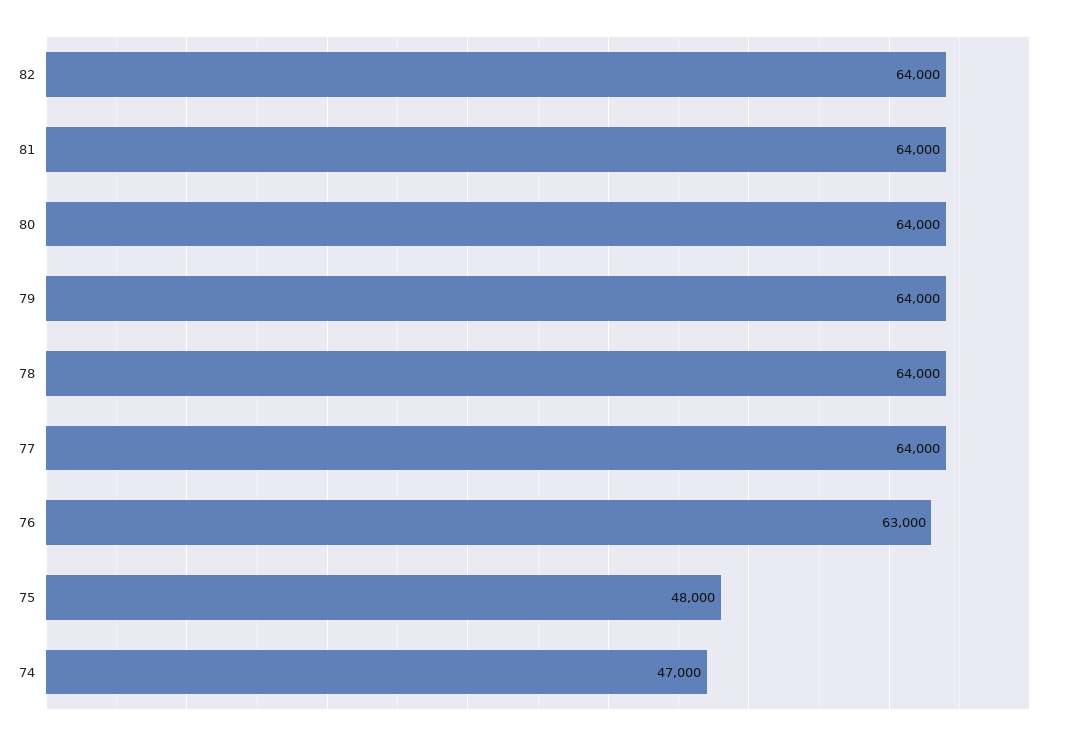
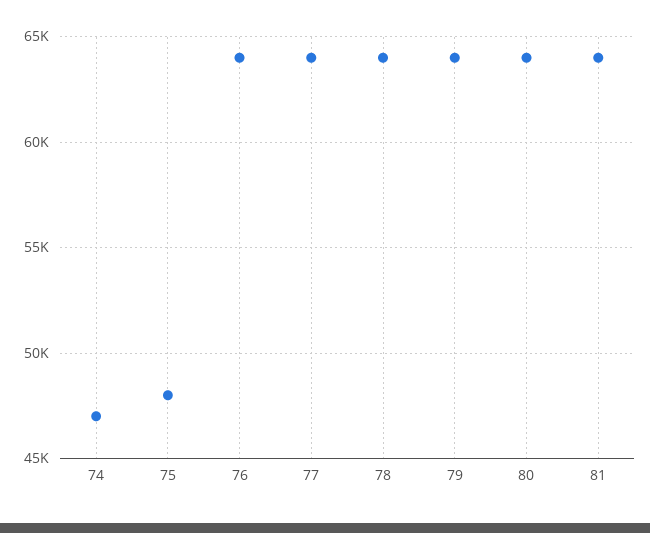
  {
-   "82": 64000,
    "81": 64000,
    "80": 64000,
    "79": 64000,
    "78": 64000,
    "77": 64000,
-   "76": 63000,
+   "76": 64000,
    "75": 48000,
    "74": 47000
  }

